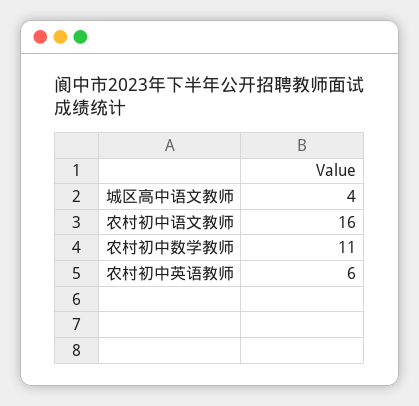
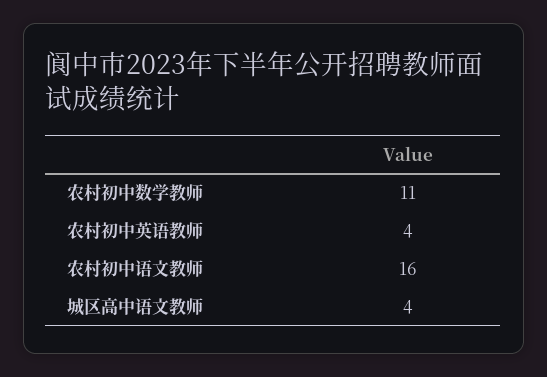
  {
    "城区高中语文教师": 4,
    "农村初中语文教师": 16,
    "农村初中数学教师": 11,
-   "农村初中英语教师": 6
+   "农村初中英语教师": 4
  }

